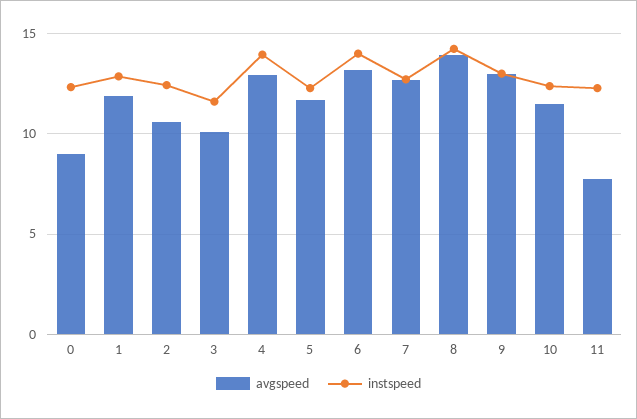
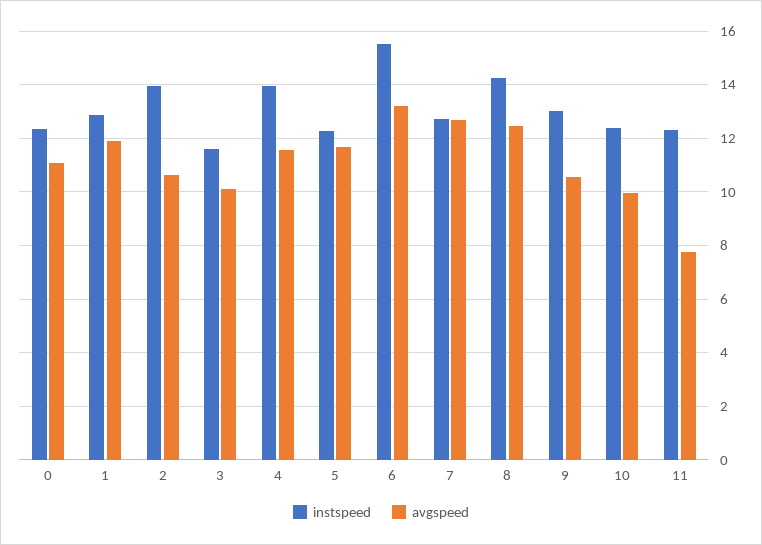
  {
    "avgspeed": {
-     "0": 9,
+     "0": 11,
      "1": 12,
      "2": 10.5,
      "3": 10,
-     "4": 13,
+     "4": 11.5,
      "5": 11.75,
      "6": 13.25,
      "7": 12.75,
-     "8": 14,
+     "8": 12.5,
-     "9": 13,
+     "9": 10.5,
-     "10": 11.5,
+     "10": 10,
      "11": 7.75
    },
    "instspeed": {
      "0": 12.25,
      "1": 12.75,
-     "2": 12.5,
+     "2": 14,
      "3": 11.5,
      "4": 14,
      "5": 12.25,
-     "6": 14,
+     "6": 15.5,
      "7": 12.75,
      "8": 14.25,
      "9": 13,
      "10": 12.5,
      "11": 12.25
    }
  }

